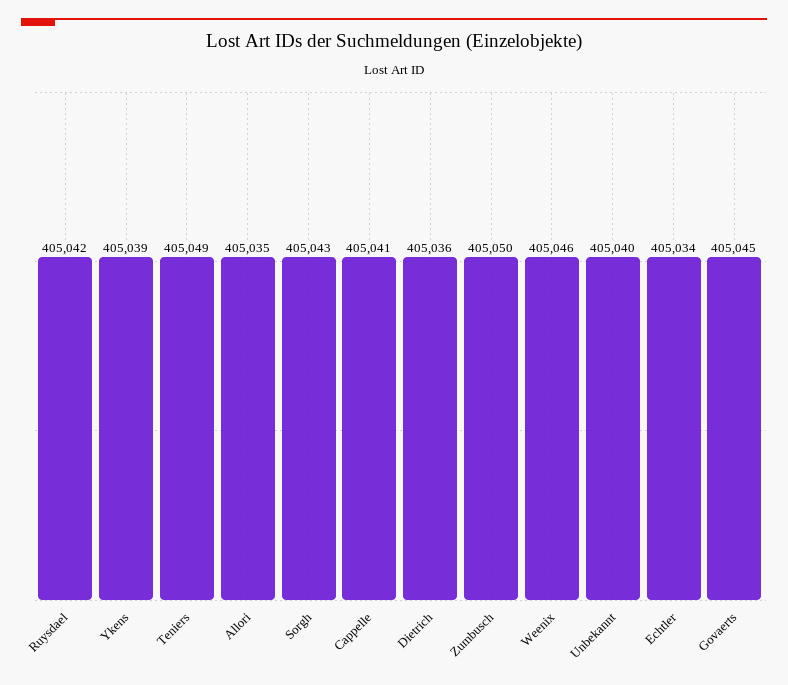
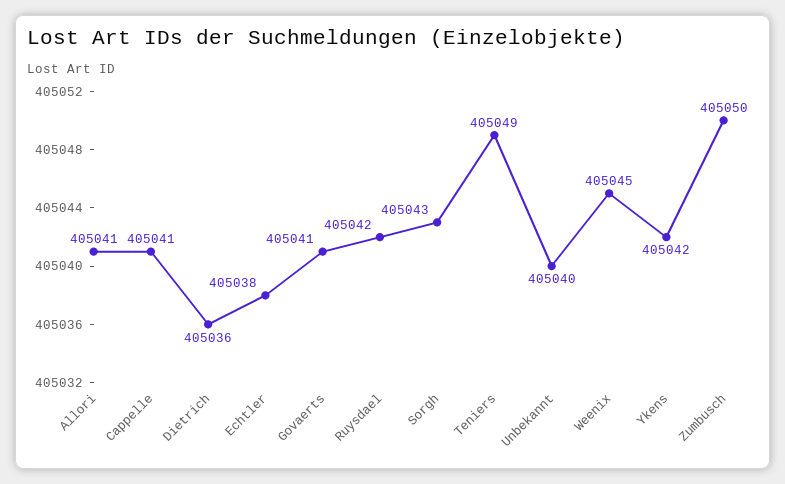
  {
    "Ruysdael": 405042,
-   "Ykens": 405039,
+   "Ykens": 405042,
    "Teniers": 405049,
-   "Allori": 405035,
+   "Allori": 405041,
    "Sorgh": 405043,
    "Cappelle": 405041,
    "Dietrich": 405036,
    "Zumbusch": 405050,
-   "Weenix": 405046,
+   "Weenix": 405045,
    "Unbekannt": 405040,
-   "Echtler": 405034,
+   "Echtler": 405038,
-   "Govaerts": 405045
+   "Govaerts": 405041
  }

